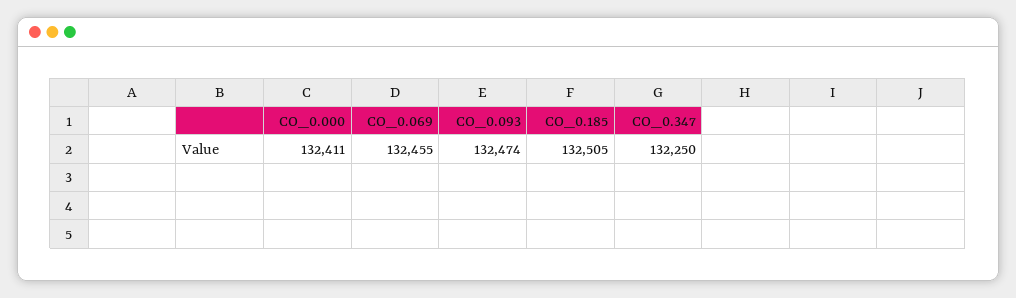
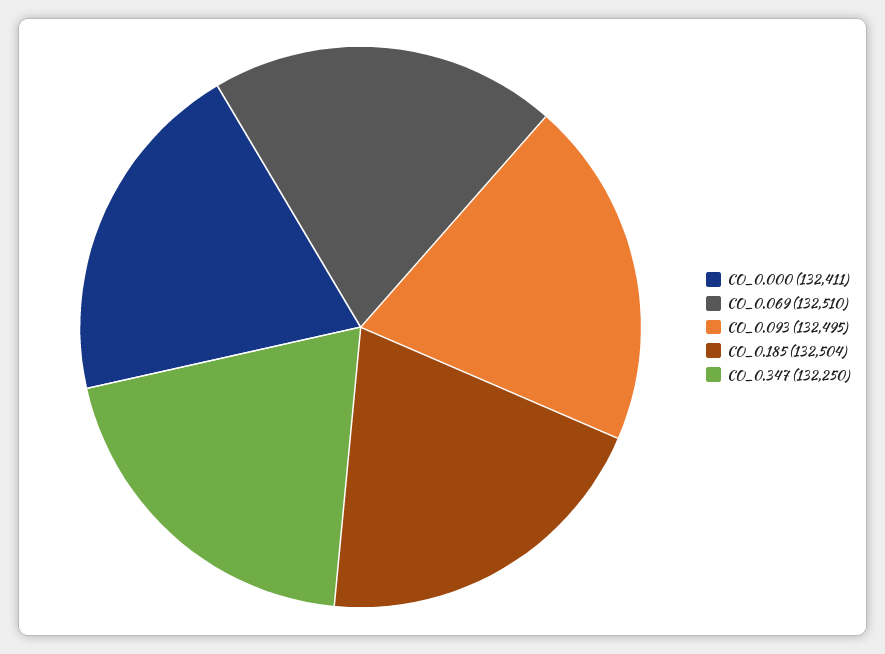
  {
    "CO_0.000": 132411,
-   "CO_0.069": 132455,
+   "CO_0.069": 132510,
-   "CO_0.093": 132474,
+   "CO_0.093": 132495,
-   "CO_0.185": 132505,
+   "CO_0.185": 132504,
    "CO_0.347": 132250
  }

